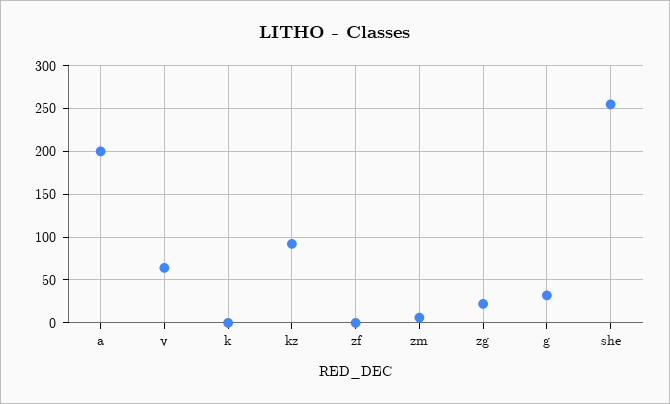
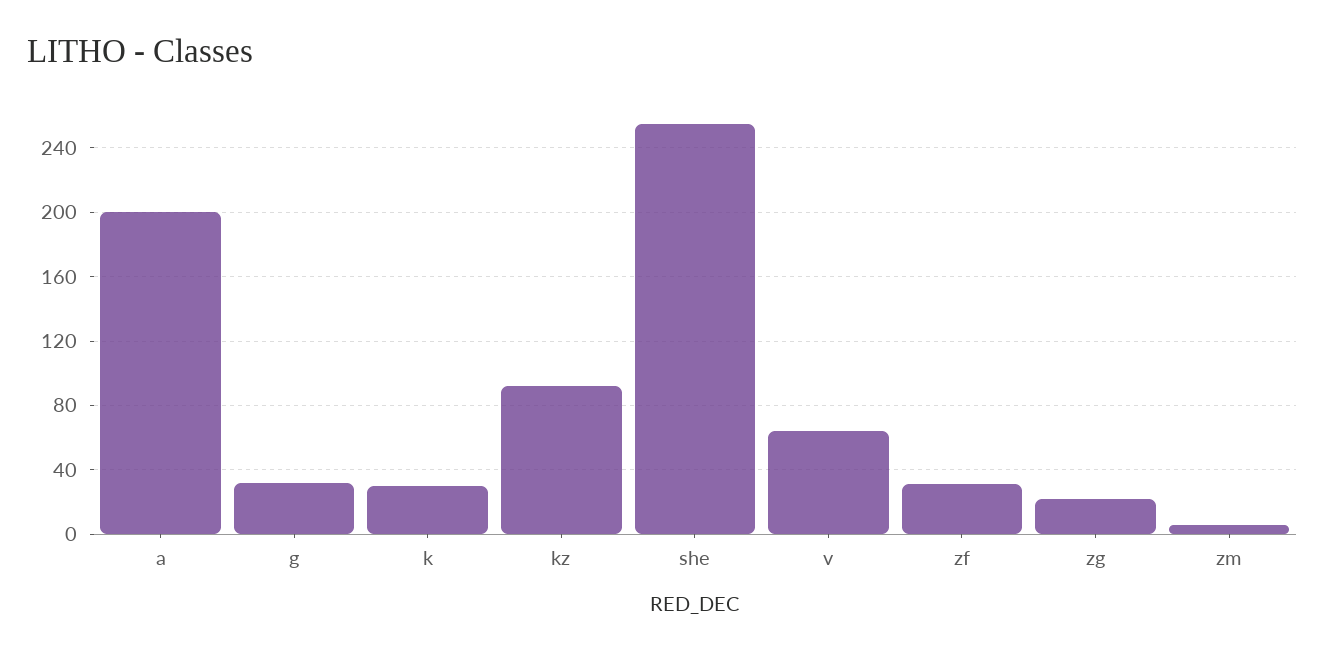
  {
    "a": 200,
    "v": 65,
-   "k": 0,
+   "k": 30,
    "kz": 90,
-   "zf": 0,
+   "zf": 30,
    "zm": 5,
    "zg": 20,
    "g": 30,
    "she": 255
  }

